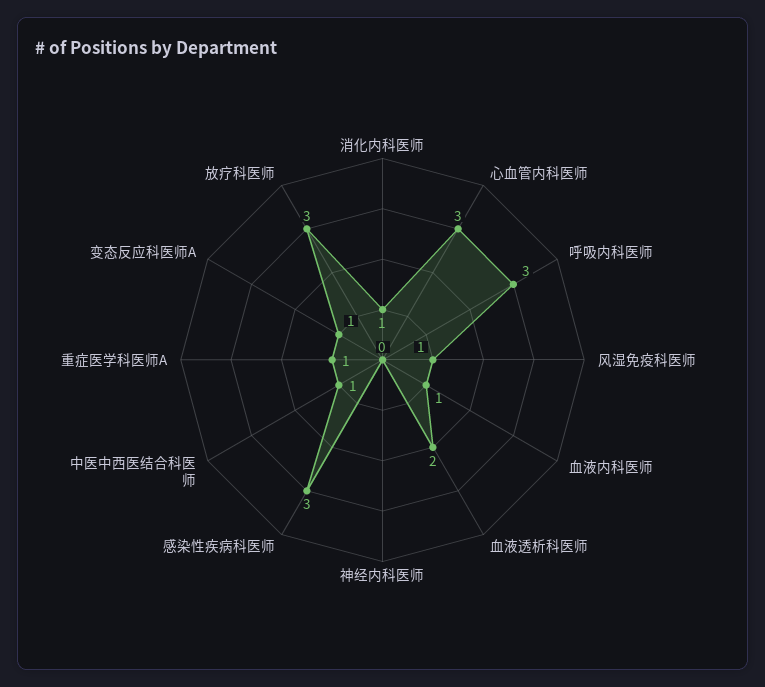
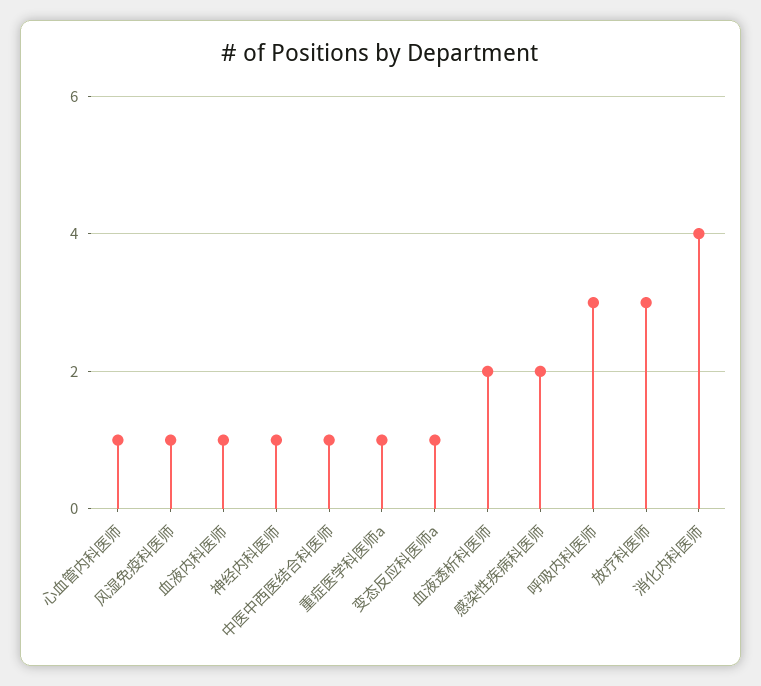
  {
-   "消化内科医师": 1,
+   "消化内科医师": 4,
-   "心血管内科医师": 3,
+   "心血管内科医师": 1,
    "呼吸内科医师": 3,
    "风湿免疫科医师": 1,
    "血液内科医师": 1,
    "血液透析科医师": 2,
-   "神经内科医师": 0,
+   "神经内科医师": 1,
-   "感染性疾病科医师": 3,
+   "感染性疾病科医师": 2,
    "中医中西医结合科医师": 1,
    "重症医学科医师A": 1,
    "变态反应科医师A": 1,
    "放疗科医师": 3
  }

